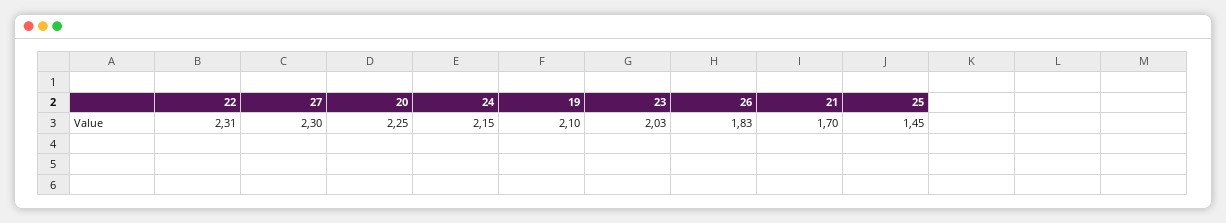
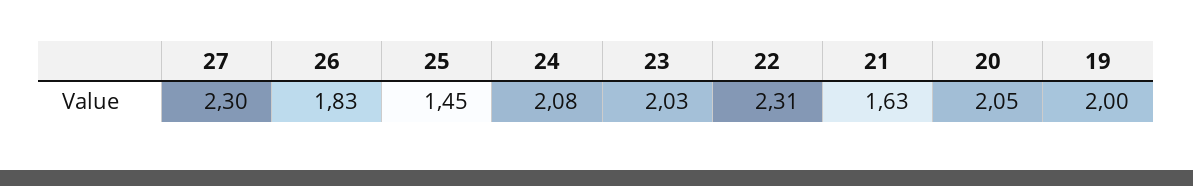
  {
    "22": 2.31,
    "27": 2.3,
-   "20": 2.25,
+   "20": 2.05,
-   "24": 2.15,
+   "24": 2.08,
-   "19": 2.1,
+   "19": 2,
    "23": 2.03,
    "26": 1.83,
-   "21": 1.7,
+   "21": 1.63,
    "25": 1.45
  }

